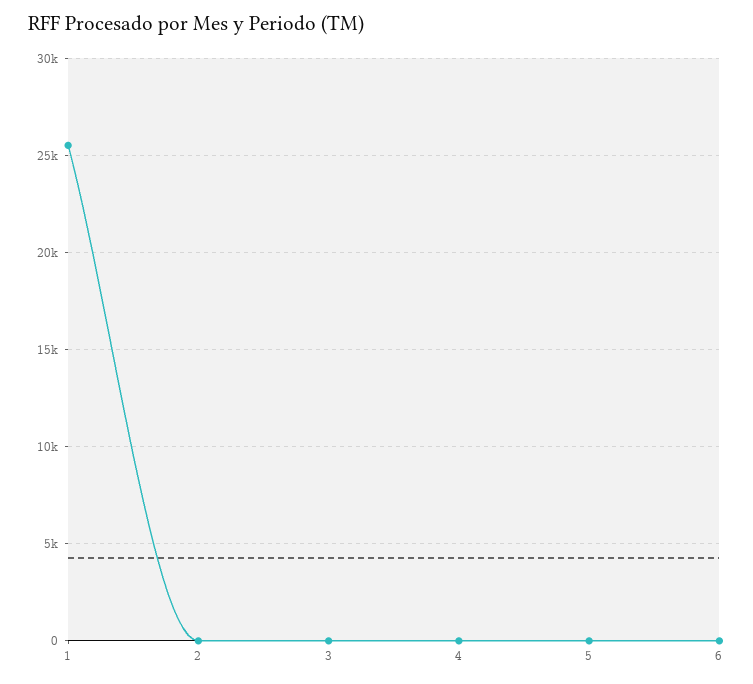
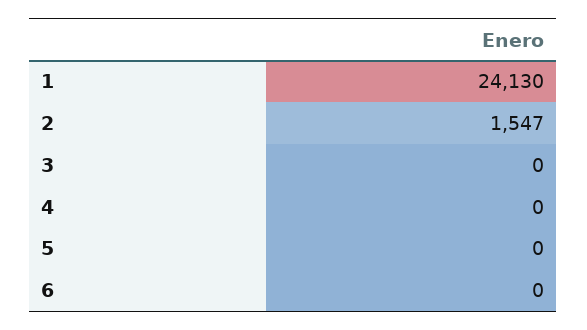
  {
-   "1": 25500,
+   "1": 24130,
-   "2": 0,
+   "2": 1547,
    "3": 0,
    "4": 0,
    "5": 0,
    "6": 0
  }

